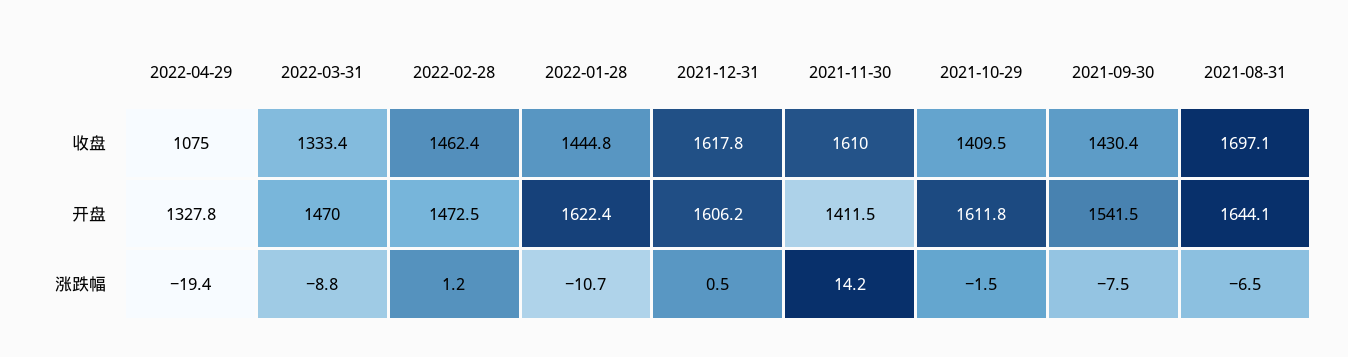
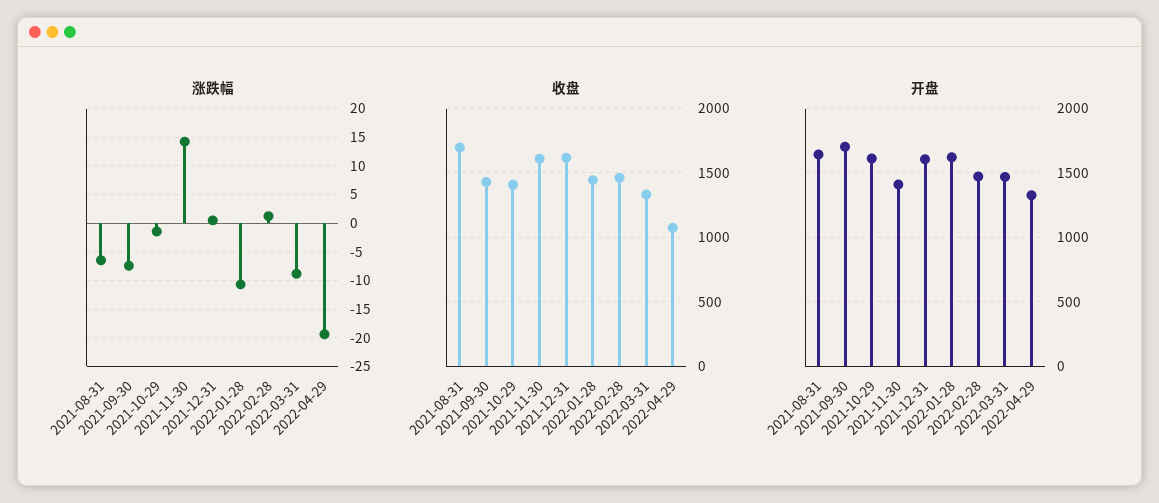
  {
    "收盘": {
      "2022-04-29": 1075,
      "2022-03-31": 1333.4,
      "2022-02-28": 1462.4,
      "2022-01-28": 1444.8,
      "2021-12-31": 1617.8,
      "2021-11-30": 1610,
      "2021-10-29": 1409.5,
      "2021-09-30": 1430.4,
      "2021-08-31": 1697.1
    },
    "开盘": {
      "2022-04-29": 1327.8,
      "2022-03-31": 1470,
      "2022-02-28": 1472.5,
      "2022-01-28": 1622.4,
      "2021-12-31": 1606.2,
      "2021-11-30": 1411.5,
      "2021-10-29": 1611.8,
-     "2021-09-30": 1541.5,
+     "2021-09-30": 1700,
      "2021-08-31": 1644.1
    },
    "涨跌幅": {
      "2022-04-29": -19.4,
      "2022-03-31": -8.8,
      "2022-02-28": 1.2,
      "2022-01-28": -10.7,
      "2021-12-31": 0.5,
      "2021-11-30": 14.2,
      "2021-10-29": -1.5,
      "2021-09-30": -7.5,
      "2021-08-31": -6.5
    }
  }

